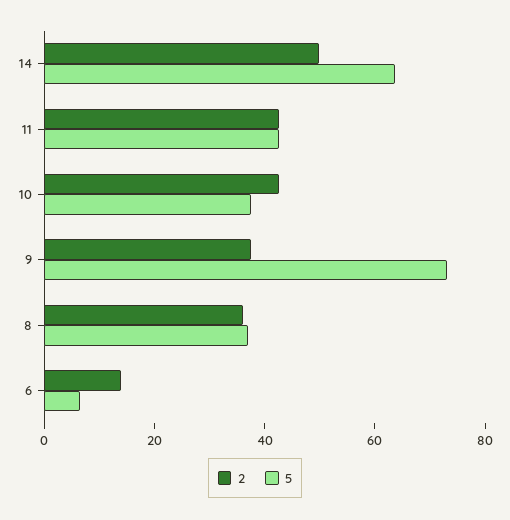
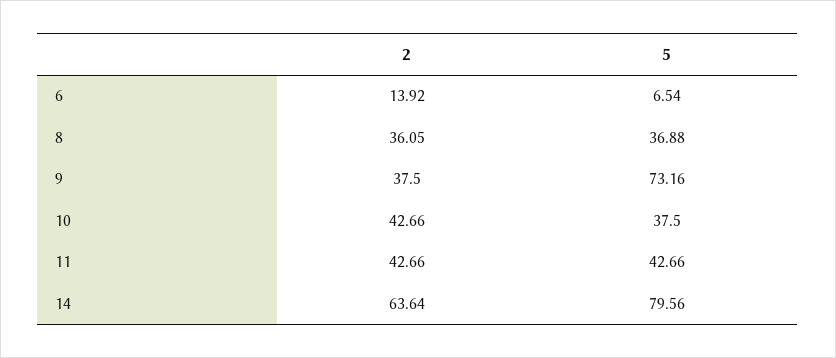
  {
    "2": {
-     "14": 50,
+     "14": 63.64,
      "11": 42.66,
      "10": 42.66,
      "9": 37.5,
      "8": 36.05,
      "6": 13.92
    },
    "5": {
-     "14": 65,
+     "14": 79.56,
      "11": 42.66,
      "10": 37.5,
      "9": 73.16,
      "8": 36.88,
      "6": 6.54
    }
  }

